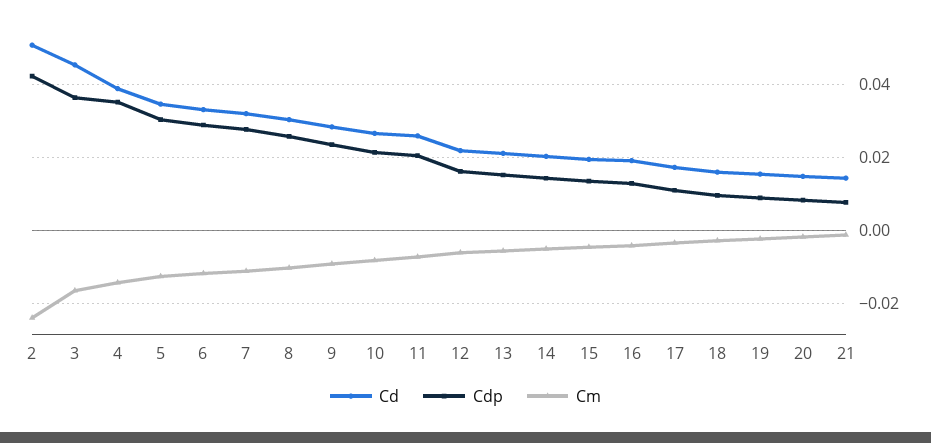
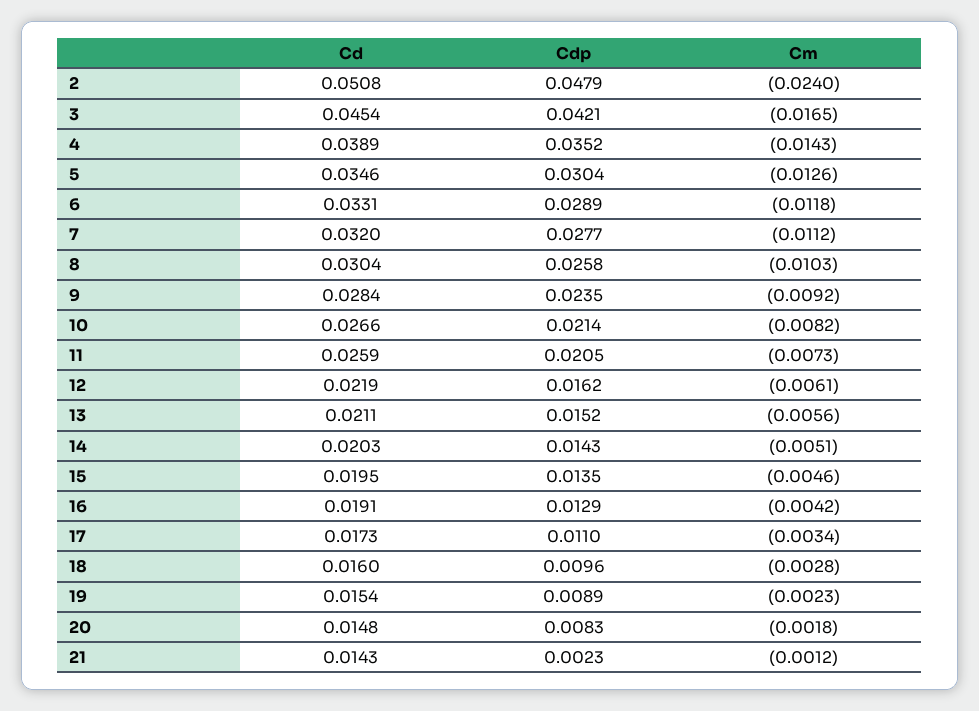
  {
    "Cd": {
      "2": 0.0508,
      "3": 0.0454,
      "4": 0.0389,
      "5": 0.0346,
      "6": 0.0331,
      "7": 0.032,
      "8": 0.0304,
      "9": 0.0284,
      "10": 0.0266,
      "11": 0.0259,
      "12": 0.0219,
      "13": 0.0211,
      "14": 0.0203,
      "15": 0.0195,
      "16": 0.0191,
      "17": 0.0173,
      "18": 0.016,
      "19": 0.0154,
      "20": 0.0148,
      "21": 0.0143
    },
    "Cdp": {
-     "2": 0.042,
+     "2": 0.0479,
-     "3": 0.036,
+     "3": 0.0421,
      "4": 0.0352,
      "5": 0.0304,
      "6": 0.0289,
      "7": 0.0277,
      "8": 0.0258,
      "9": 0.0235,
      "10": 0.0214,
      "11": 0.0205,
      "12": 0.0162,
      "13": 0.0152,
      "14": 0.0143,
      "15": 0.0135,
      "16": 0.0129,
      "17": 0.011,
      "18": 0.0096,
      "19": 0.0089,
      "20": 0.0083,
-     "21": 0.008
+     "21": 0.0023
    },
    "Cm": {
      "2": -0.024,
      "3": -0.0165,
      "4": -0.0143,
      "5": -0.0126,
      "6": -0.0118,
      "7": -0.0112,
      "8": -0.0103,
      "9": -0.0092,
      "10": -0.0082,
      "11": -0.0073,
      "12": -0.0061,
      "13": -0.0056,
      "14": -0.0051,
      "15": -0.0046,
      "16": -0.0042,
      "17": -0.0034,
      "18": -0.0028,
      "19": -0.0023,
      "20": -0.0018,
      "21": -0.0012
    }
  }

